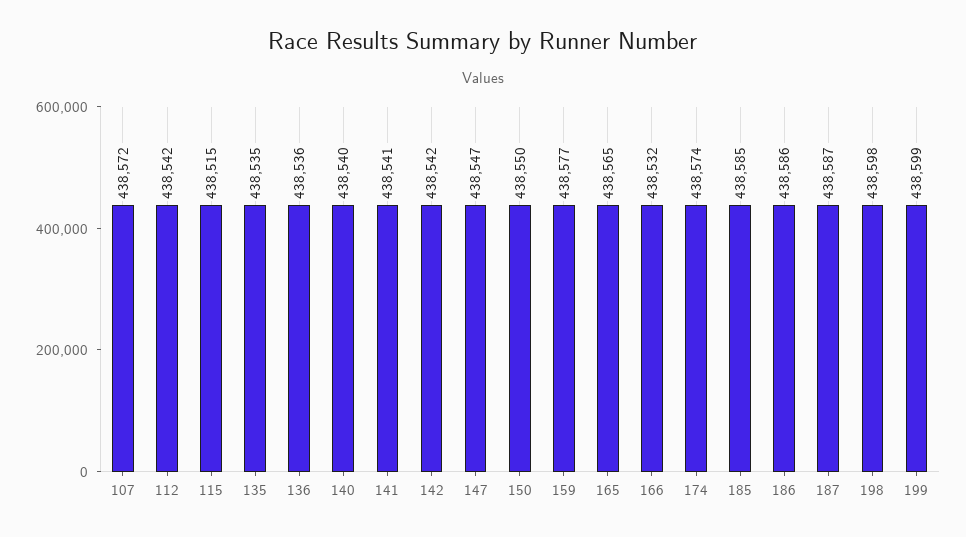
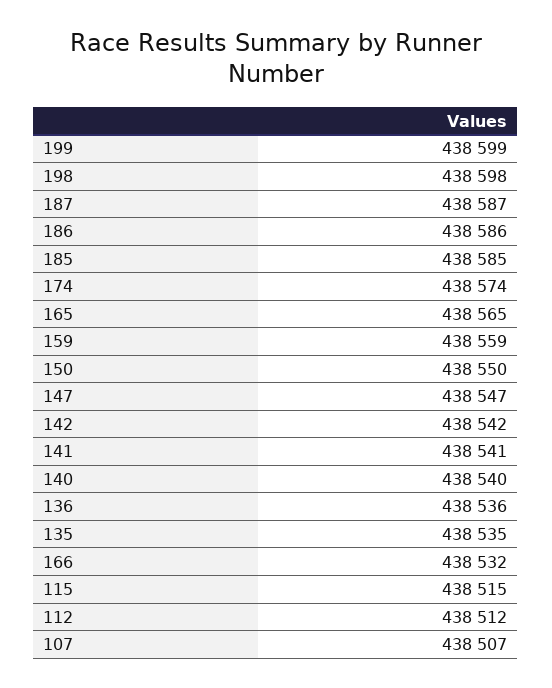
  {
-   "107": 438572,
+   "107": 438507,
-   "112": 438542,
+   "112": 438512,
    "115": 438515,
    "135": 438535,
    "136": 438536,
    "140": 438540,
    "141": 438541,
    "142": 438542,
    "147": 438547,
    "150": 438550,
-   "159": 438577,
+   "159": 438559,
    "165": 438565,
    "166": 438532,
    "174": 438574,
    "185": 438585,
    "186": 438586,
    "187": 438587,
    "198": 438598,
    "199": 438599
  }

